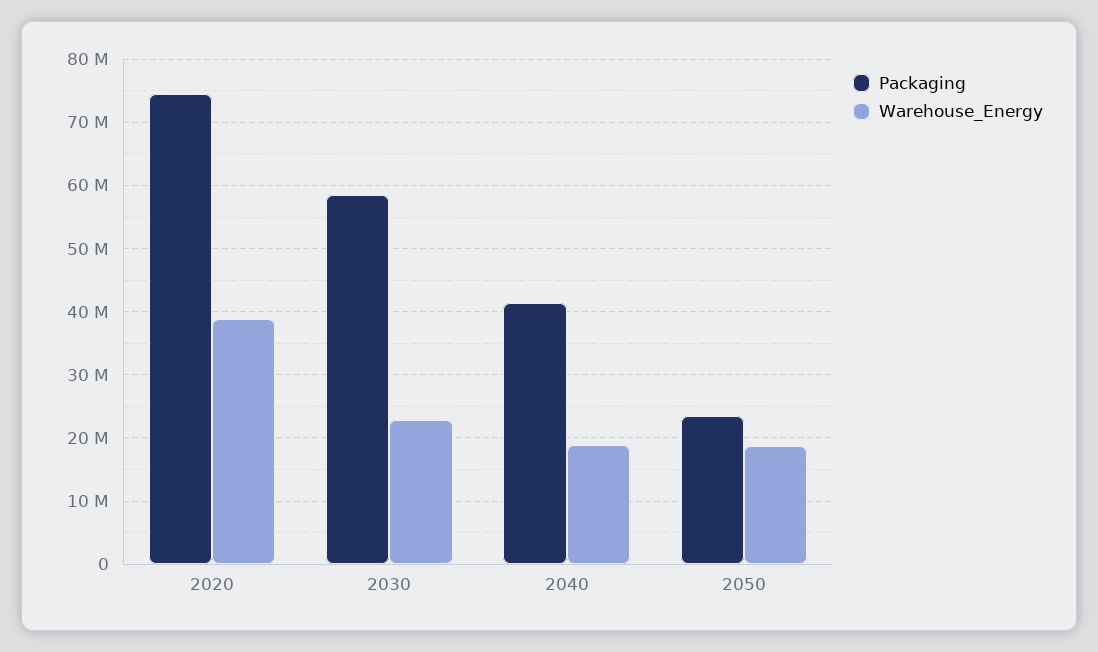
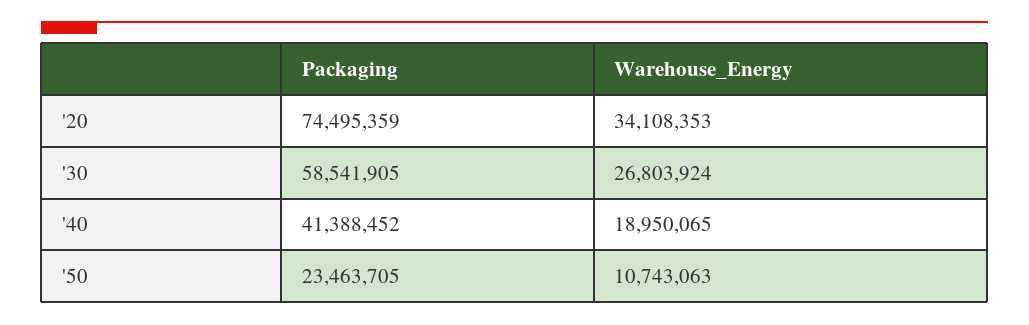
  {
    "Packaging": {
      "2020": 74495359,
      "2030": 58541905,
      "2040": 41388452,
      "2050": 23463705
    },
    "Warehouse_Energy": {
-     "2020": 39000000,
+     "2020": 34108353,
-     "2030": 23000000,
+     "2030": 26803924,
      "2040": 18950065,
-     "2050": 19000000
+     "2050": 10743063
    }
  }

